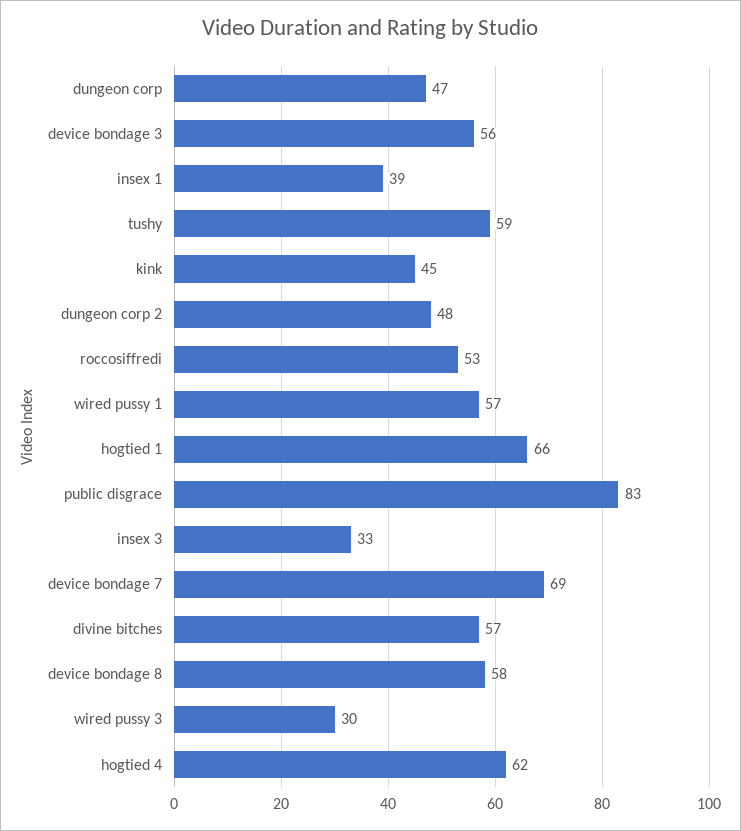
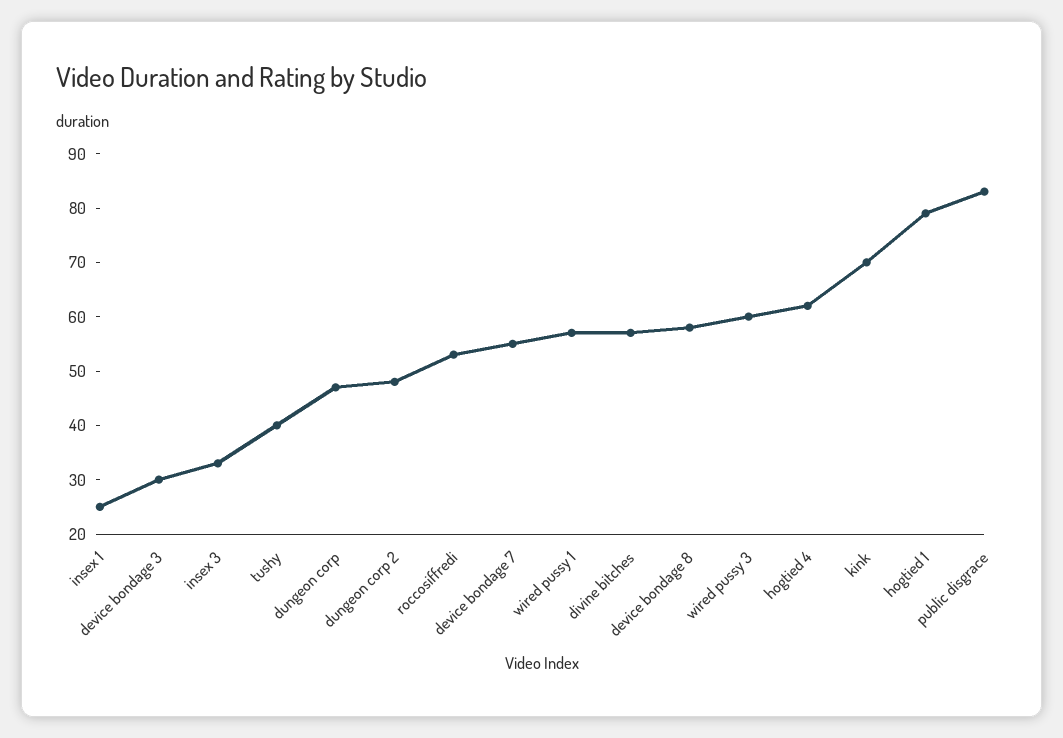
  {
    "dungeon corp": 47,
-   "device bondage 3": 56,
+   "device bondage 3": 30,
-   "insex 1": 39,
+   "insex 1": 25,
-   "tushy": 59,
+   "tushy": 40,
-   "kink": 45,
+   "kink": 70,
    "dungeon corp 2": 48,
    "roccosiffredi": 53,
    "wired pussy 1": 57,
-   "hogtied 1": 66,
+   "hogtied 1": 80,
    "public disgrace": 83,
    "insex 3": 33,
-   "device bondage 7": 69,
+   "device bondage 7": 55,
    "divine bitches": 57,
    "device bondage 8": 58,
-   "wired pussy 3": 30,
+   "wired pussy 3": 60,
    "hogtied 4": 62
  }

